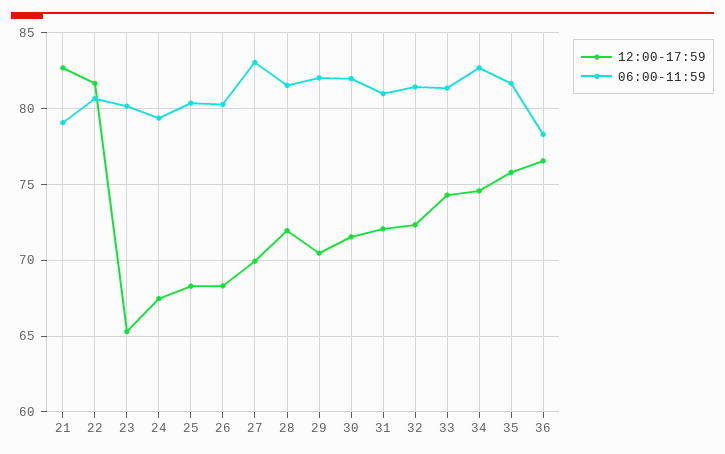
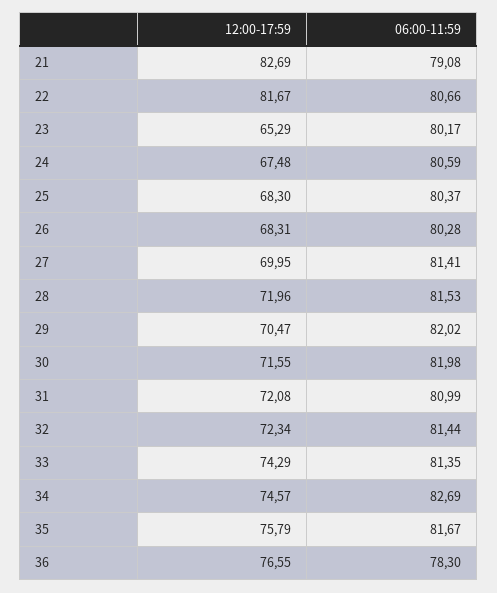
  {
    "12:00-17:59": {
      "21": 82.69,
      "22": 81.67,
      "23": 65.29,
      "24": 67.48,
      "25": 68.3,
      "26": 68.31,
      "27": 69.95,
      "28": 71.96,
      "29": 70.47,
      "30": 71.55,
      "31": 72.08,
      "32": 72.34,
      "33": 74.29,
      "34": 74.57,
      "35": 75.79,
      "36": 76.55
    },
    "06:00-11:59": {
      "21": 79.08,
      "22": 80.66,
      "23": 80.17,
-     "24": 79.5,
+     "24": 80.59,
      "25": 80.37,
      "26": 80.28,
-     "27": 83,
+     "27": 81.41,
      "28": 81.53,
      "29": 82.02,
      "30": 81.98,
      "31": 80.99,
      "32": 81.44,
      "33": 81.35,
      "34": 82.69,
      "35": 81.67,
      "36": 78.3
    }
  }

